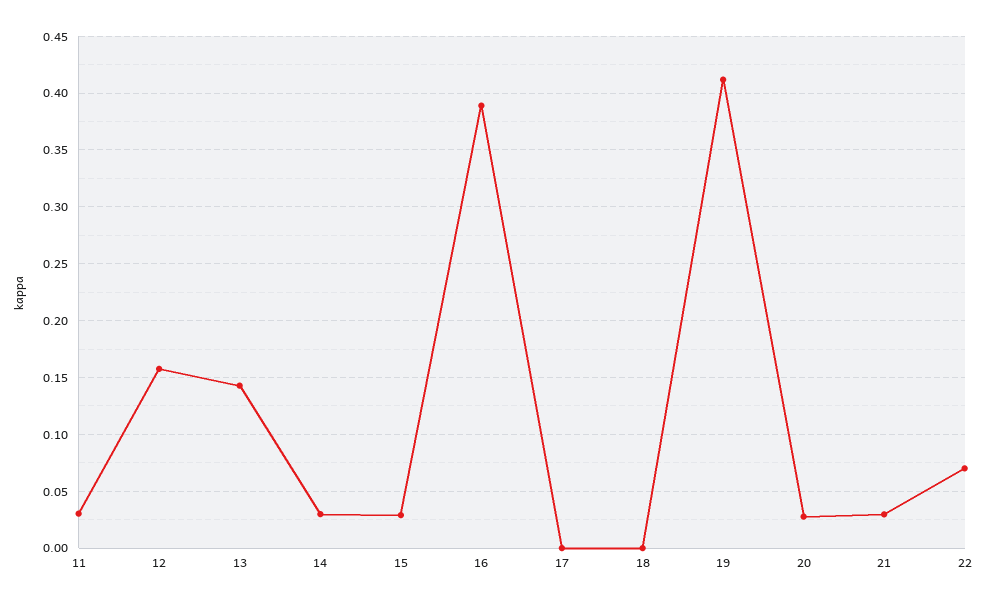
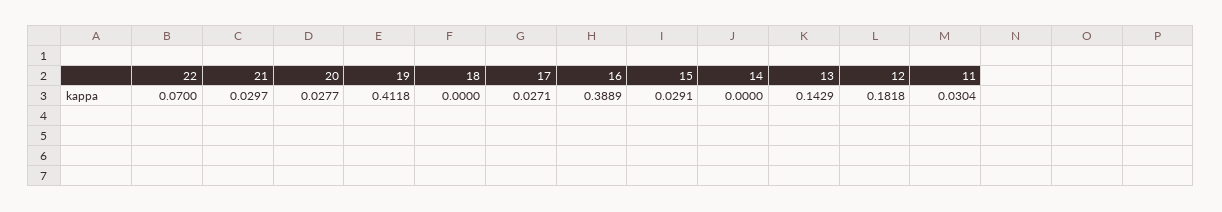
  {
    "11": 0.0304,
-   "12": 0.16,
+   "12": 0.1818,
    "13": 0.1429,
-   "14": 0.03,
+   "14": 0,
    "15": 0.0291,
    "16": 0.3889,
-   "17": 0,
+   "17": 0.0271,
    "18": 0,
    "19": 0.4118,
    "20": 0.0277,
    "21": 0.0297,
    "22": 0.07
  }

